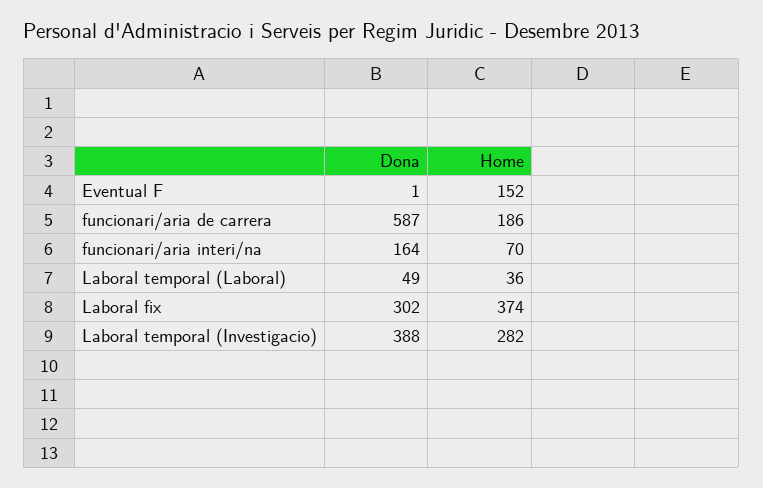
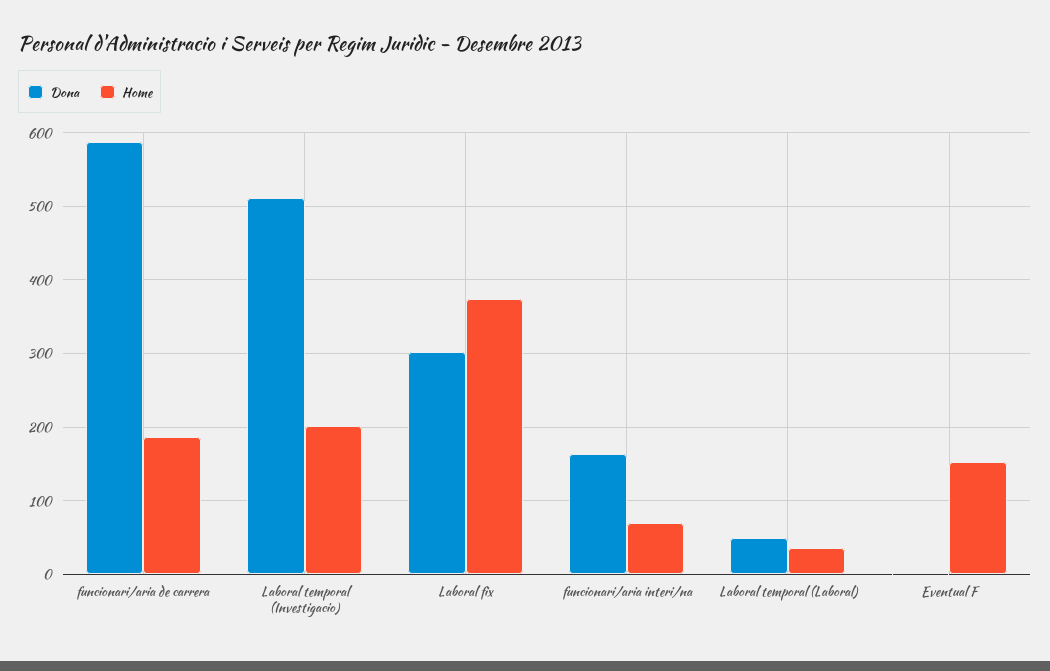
  {
    "Dona": {
      "Eventual F": 1,
      "funcionari/aria de carrera": 587,
      "funcionari/aria interi/na": 164,
      "Laboral temporal (Laboral)": 49,
      "Laboral fix": 302,
-     "Laboral temporal (Investigacio)": 388
+     "Laboral temporal (Investigacio)": 510
    },
    "Home": {
      "Eventual F": 152,
      "funcionari/aria de carrera": 186,
      "funcionari/aria interi/na": 70,
      "Laboral temporal (Laboral)": 36,
      "Laboral fix": 374,
-     "Laboral temporal (Investigacio)": 282
+     "Laboral temporal (Investigacio)": 200
    }
  }

